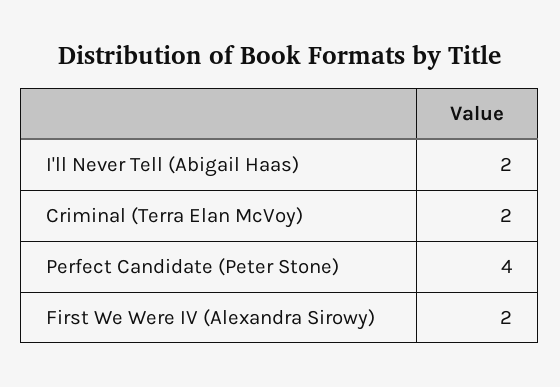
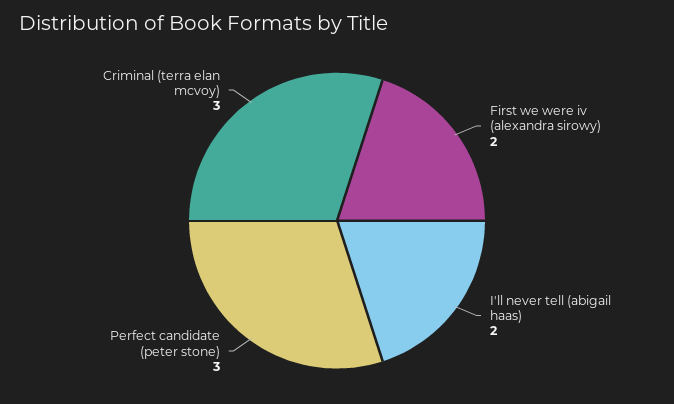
  {
    "I'll Never Tell (Abigail Haas)": 2,
-   "Criminal (Terra Elan McVoy)": 2,
+   "Criminal (Terra Elan McVoy)": 3,
-   "Perfect Candidate (Peter Stone)": 4,
+   "Perfect Candidate (Peter Stone)": 3,
    "First We Were IV (Alexandra Sirowy)": 2
  }

